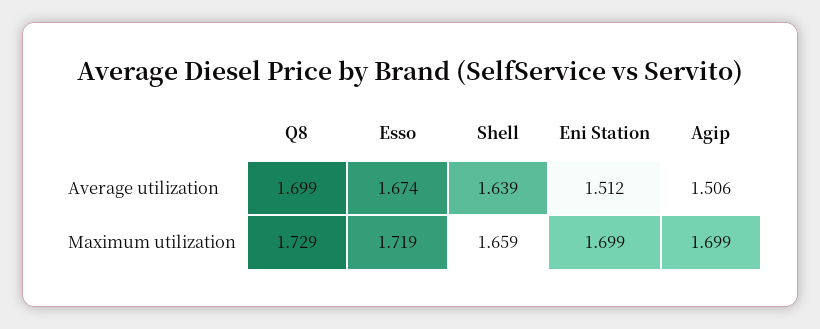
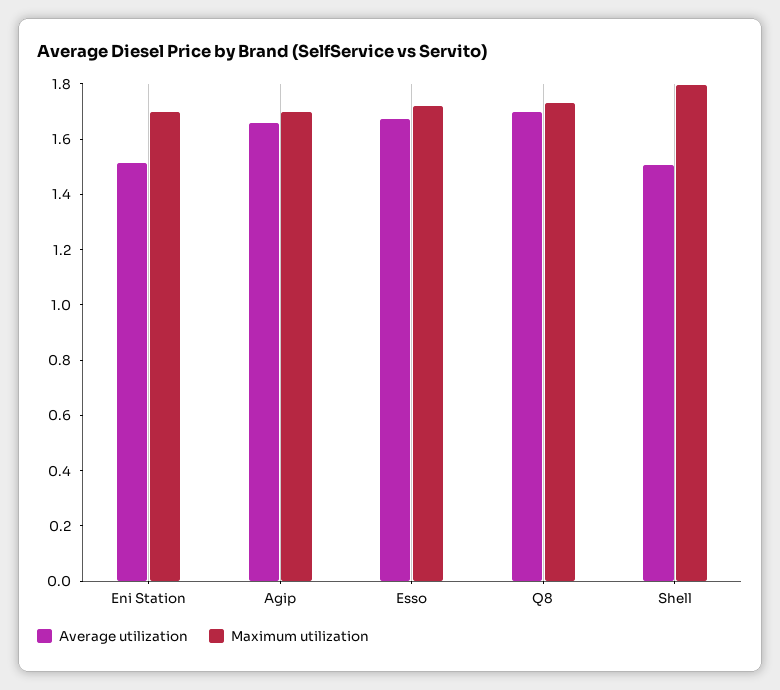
  {
    "Average utilization": {
      "Q8": 1.699,
      "Esso": 1.674,
-     "Shell": 1.639,
+     "Shell": 1.5,
      "Eni Station": 1.512,
-     "Agip": 1.506
+     "Agip": 1.65
    },
    "Maximum utilization": {
      "Q8": 1.729,
      "Esso": 1.719,
-     "Shell": 1.659,
+     "Shell": 1.8,
      "Eni Station": 1.699,
      "Agip": 1.699
    }
  }

